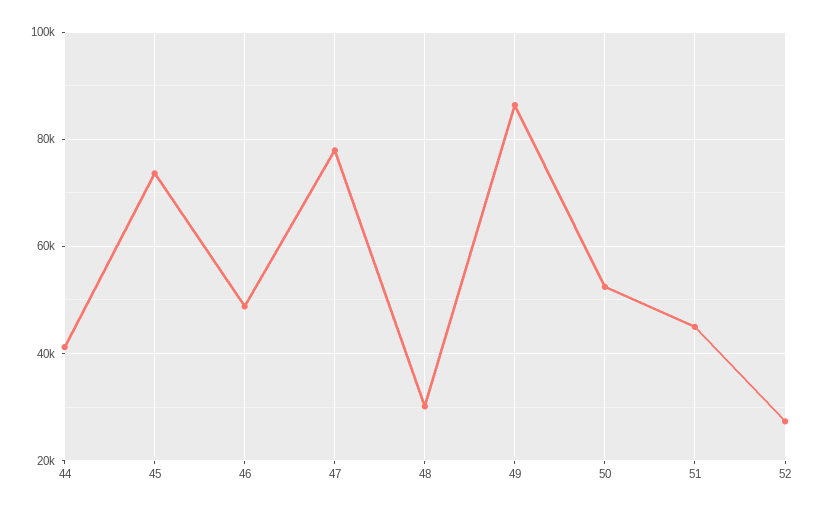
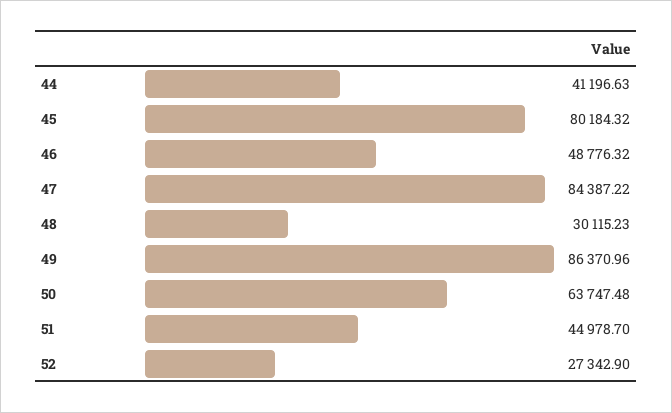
  {
    "44": 41196.63,
-   "45": 74000,
+   "45": 80184.32,
    "46": 48776.32,
-   "47": 78000,
+   "47": 84387.22,
    "48": 30115.23,
    "49": 86370.96,
-   "50": 52000,
+   "50": 63747.48,
    "51": 44978.7,
    "52": 27342.9
  }

